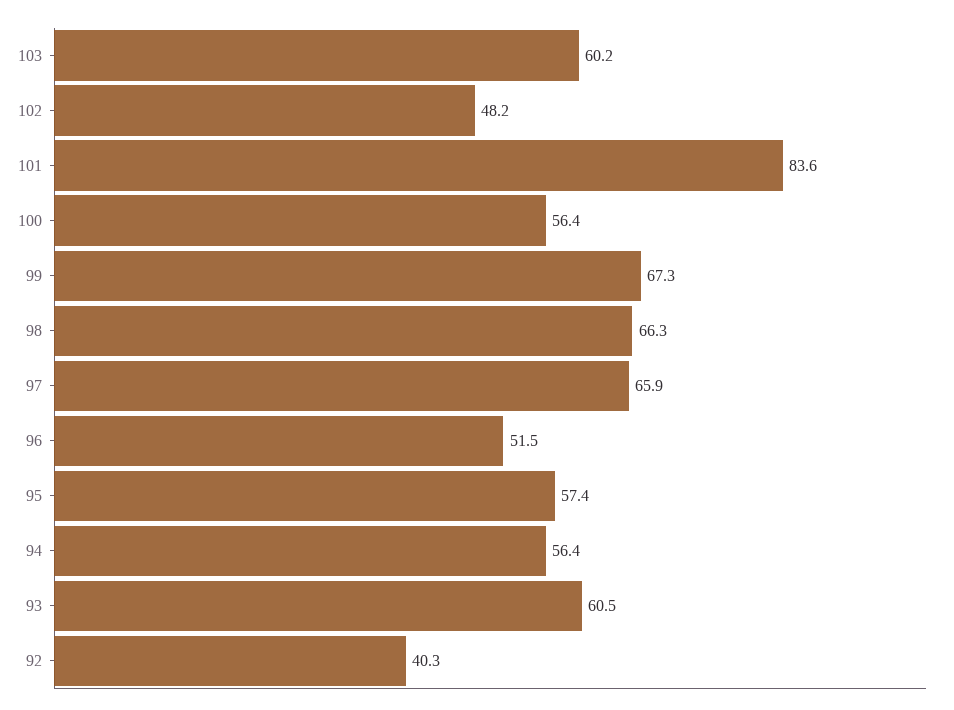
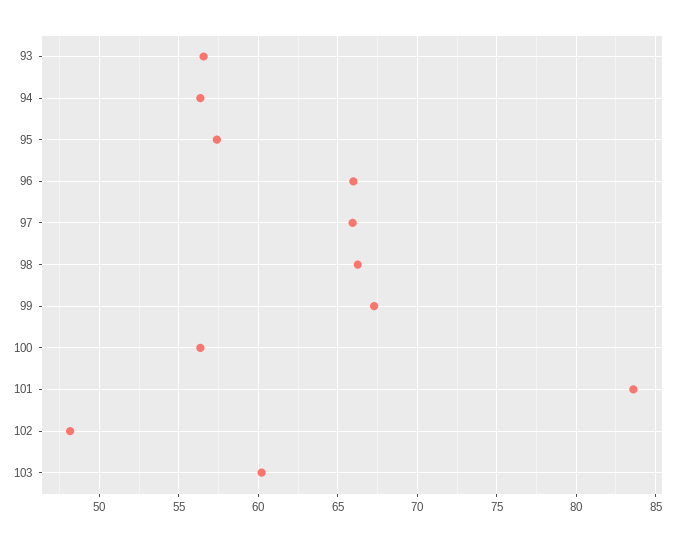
  {
    "103": 60.2,
    "102": 48.2,
    "101": 83.6,
    "100": 56.4,
    "99": 67.3,
    "98": 66.3,
    "97": 65.9,
-   "96": 51.5,
+   "96": 66,
    "95": 57.4,
    "94": 56.4,
-   "93": 60.5,
+   "93": 56.5
-   "92": 40.3
  }

